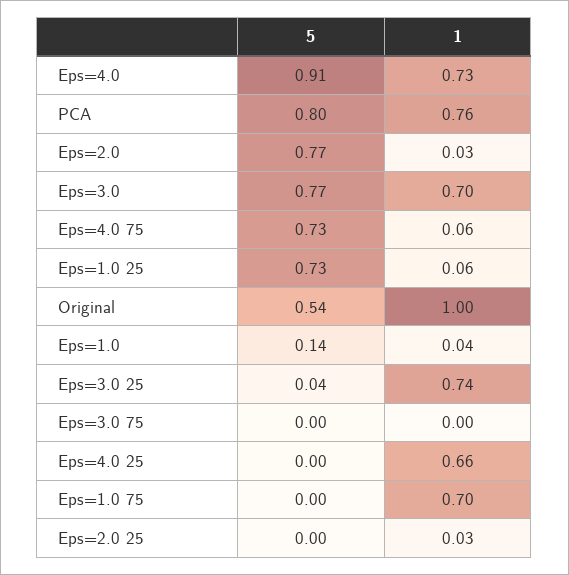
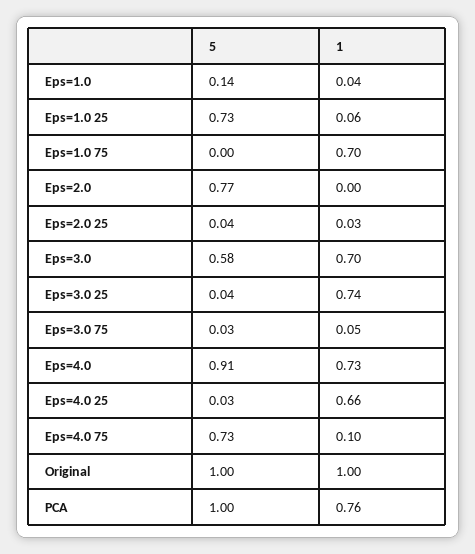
  {
    "5": {
      "Eps=4.0": 0.91,
-     "PCA": 0.8,
+     "PCA": 1,
      "Eps=2.0": 0.77,
-     "Eps=3.0": 0.77,
+     "Eps=3.0": 0.58,
      "Eps=4.0 75": 0.73,
      "Eps=1.0 25": 0.73,
-     "Original": 0.54,
+     "Original": 1,
      "Eps=1.0": 0.14,
      "Eps=3.0 25": 0.04,
-     "Eps=3.0 75": 0,
+     "Eps=3.0 75": 0.03,
-     "Eps=4.0 25": 0,
+     "Eps=4.0 25": 0.03,
      "Eps=1.0 75": 0,
-     "Eps=2.0 25": 0
+     "Eps=2.0 25": 0.04
    },
    "1": {
      "Eps=4.0": 0.73,
      "PCA": 0.76,
-     "Eps=2.0": 0.03,
+     "Eps=2.0": 0,
      "Eps=3.0": 0.7,
-     "Eps=4.0 75": 0.06,
+     "Eps=4.0 75": 0.1,
      "Eps=1.0 25": 0.06,
      "Original": 1,
      "Eps=1.0": 0.04,
      "Eps=3.0 25": 0.74,
-     "Eps=3.0 75": 0,
+     "Eps=3.0 75": 0.05,
      "Eps=4.0 25": 0.66,
      "Eps=1.0 75": 0.7,
      "Eps=2.0 25": 0.03
    }
  }

